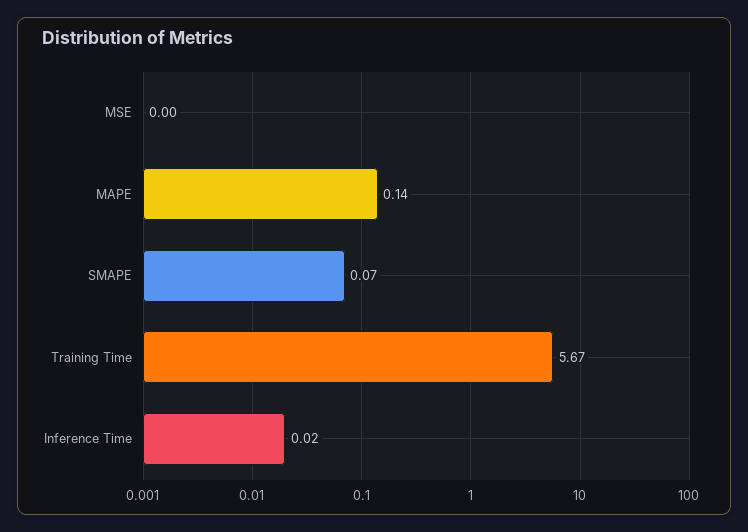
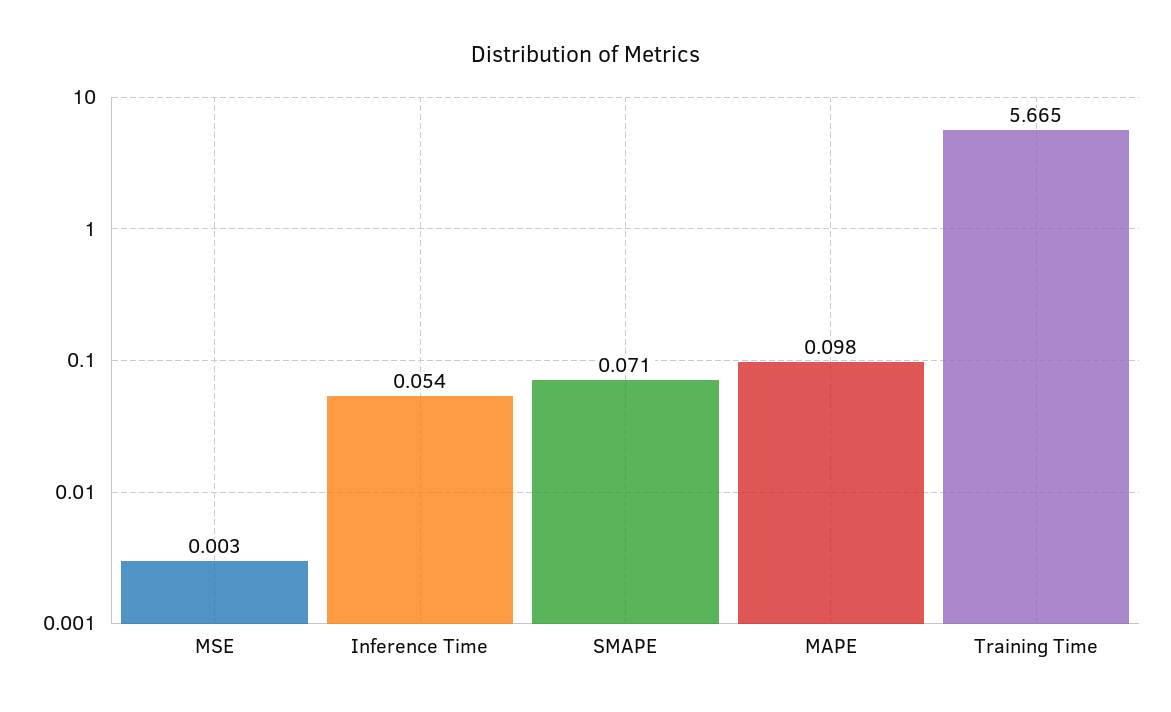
  {
    "MSE": 0.003,
-   "MAPE": 0.14,
+   "MAPE": 0.098,
    "SMAPE": 0.071,
    "Training Time": 5.665,
-   "Inference Time": 0.02
+   "Inference Time": 0.054
  }

